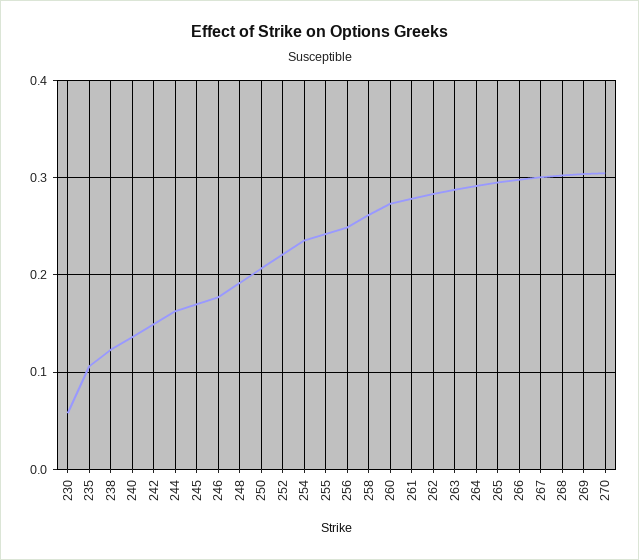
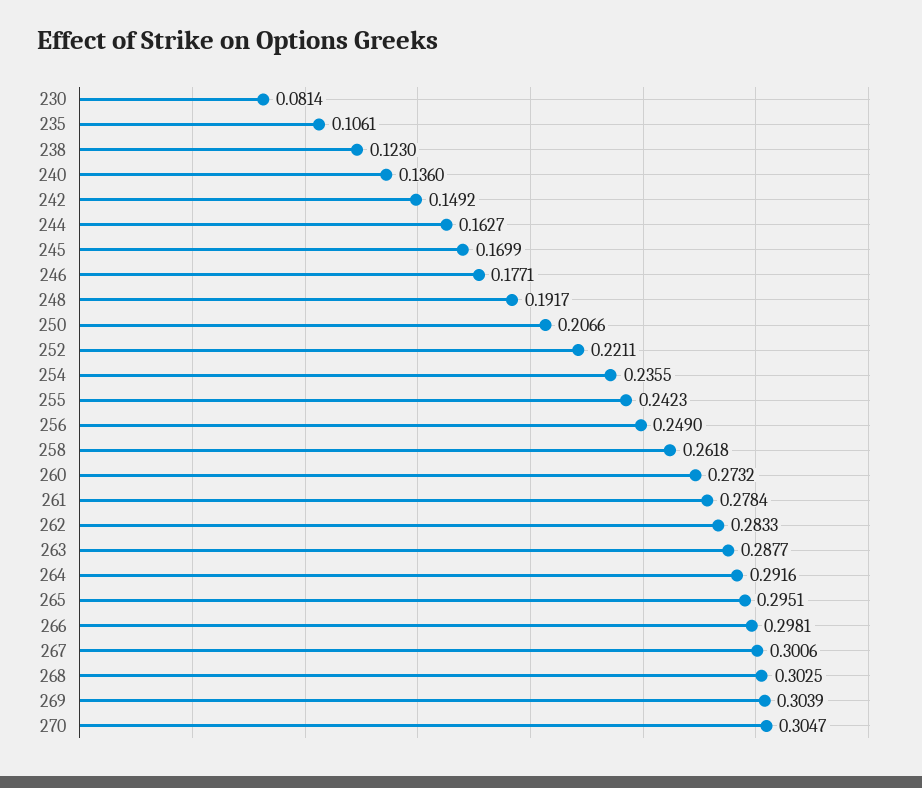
  {
-   "230": 0.06,
+   "230": 0.0814,
    "235": 0.1061,
    "238": 0.123,
    "240": 0.136,
    "242": 0.1492,
    "244": 0.1627,
    "245": 0.1699,
    "246": 0.1771,
    "248": 0.1917,
    "250": 0.2066,
    "252": 0.2211,
    "254": 0.2355,
    "255": 0.2423,
    "256": 0.249,
    "258": 0.2618,
    "260": 0.2732,
    "261": 0.2784,
    "262": 0.2833,
    "263": 0.2877,
    "264": 0.2916,
    "265": 0.2951,
    "266": 0.2981,
    "267": 0.3006,
    "268": 0.3025,
    "269": 0.3039,
    "270": 0.3047
  }

